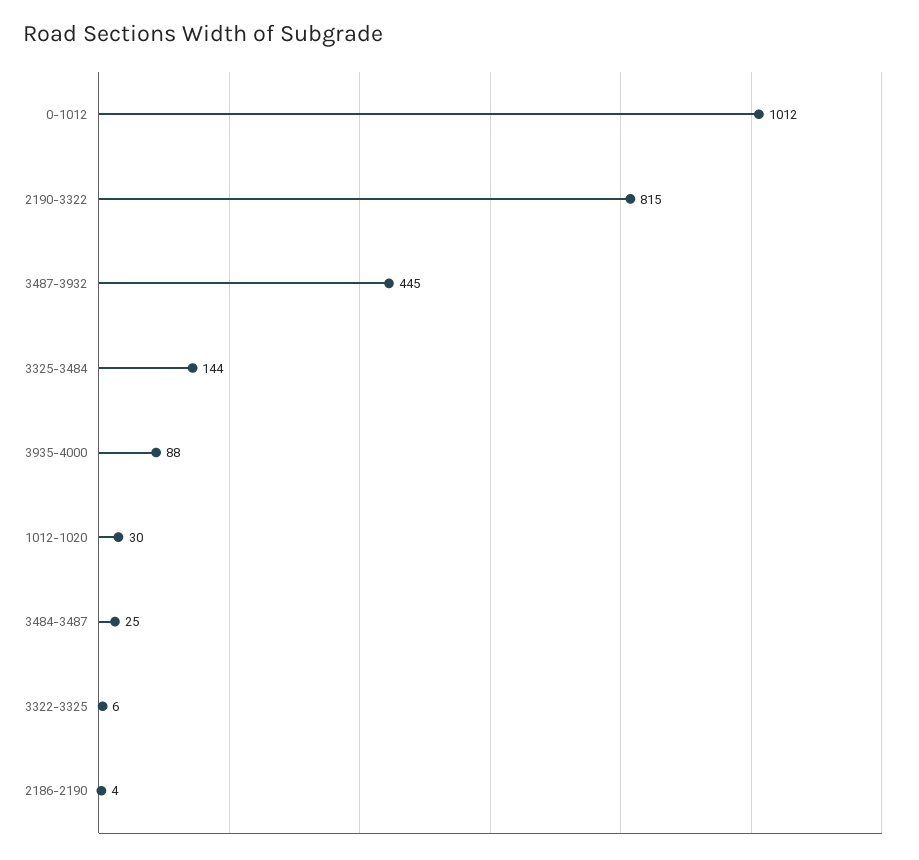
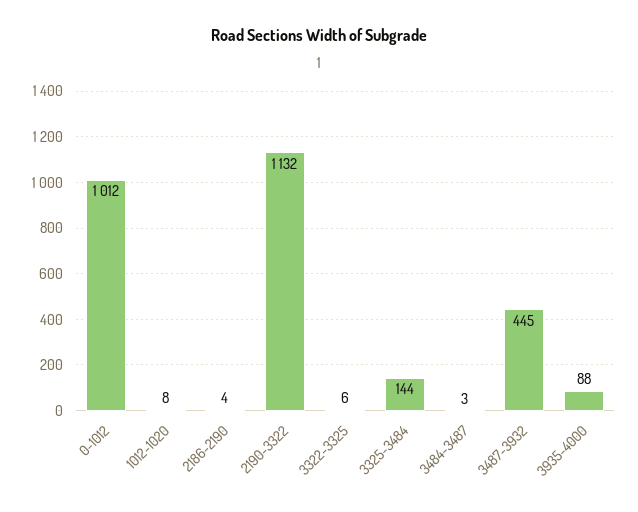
  {
    "0-1012": 1012,
-   "2190-3322": 815,
+   "2190-3322": 1132,
    "3487-3932": 445,
    "3325-3484": 144,
    "3935-4000": 88,
-   "1012-1020": 30,
+   "1012-1020": 8,
-   "3484-3487": 25,
+   "3484-3487": 3,
    "3322-3325": 6,
    "2186-2190": 4
  }

